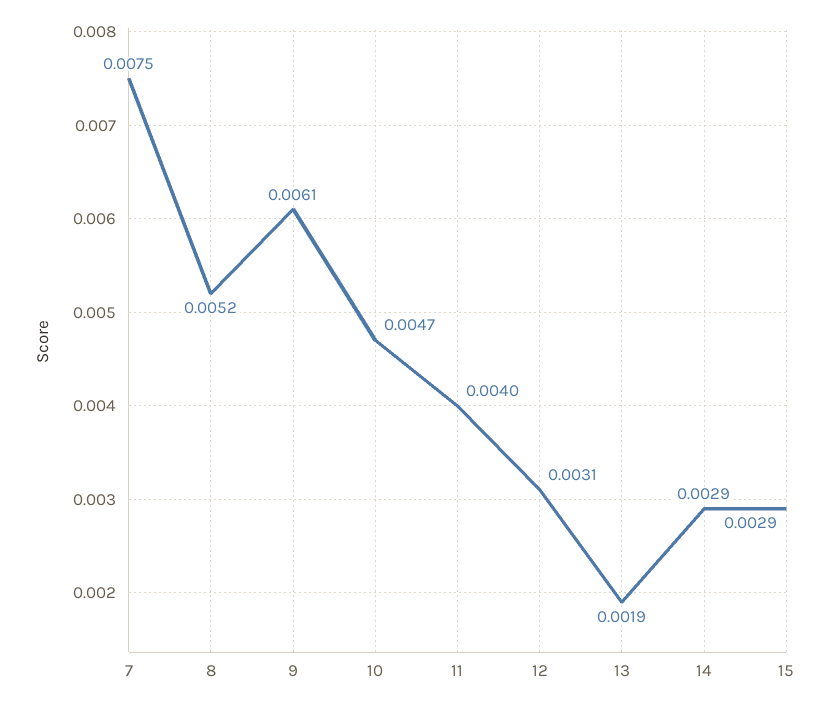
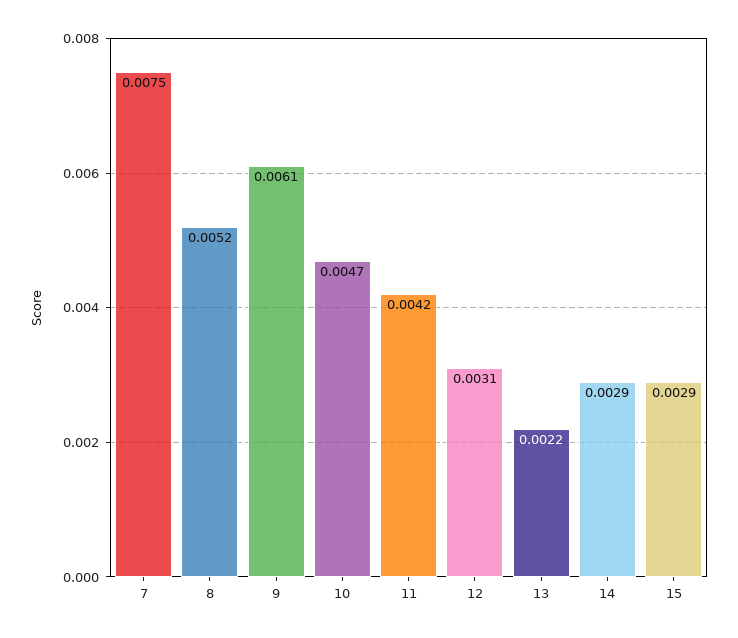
  {
    "7": 0.0075,
    "8": 0.0052,
    "9": 0.0061,
    "10": 0.0047,
-   "11": 0.004,
+   "11": 0.0042,
    "12": 0.0031,
-   "13": 0.0019,
+   "13": 0.0022,
    "14": 0.0029,
    "15": 0.0029
  }

